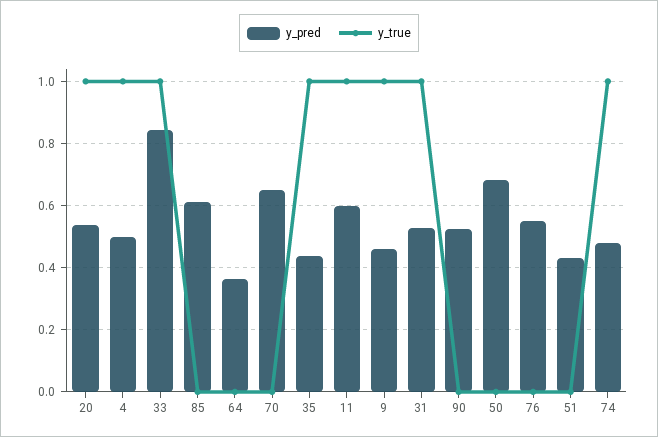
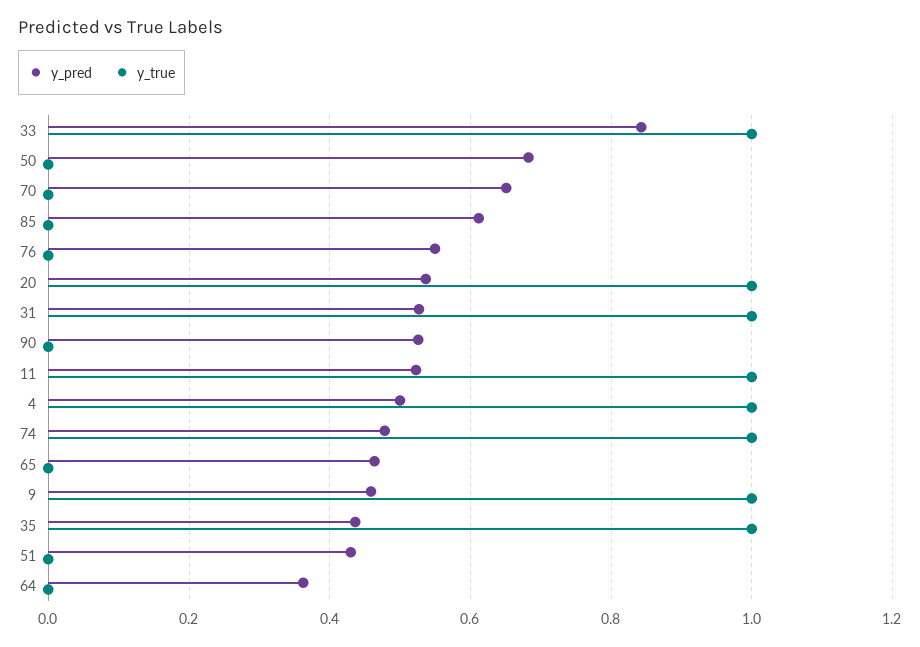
  {
    "y_pred": {
      "20": 0.54,
      "4": 0.5,
      "33": 0.84,
      "85": 0.62,
      "64": 0.36,
      "70": 0.66,
      "35": 0.44,
-     "11": 0.6,
+     "11": 0.52,
      "9": 0.46,
      "31": 0.52,
      "90": 0.52,
      "50": 0.68,
      "76": 0.54,
      "51": 0.42,
-     "74": 0.48
+     "74": 0.48,
+     "65": 0.46
    },
    "y_true": {
      "20": 1,
      "4": 1,
      "33": 1,
      "85": 0,
      "64": 0,
      "70": 0,
      "35": 1,
      "11": 1,
      "9": 1,
      "31": 1,
      "90": 0,
      "50": 0,
      "76": 0,
      "51": 0,
-     "74": 1
+     "74": 1,
+     "65": 0
    }
  }

